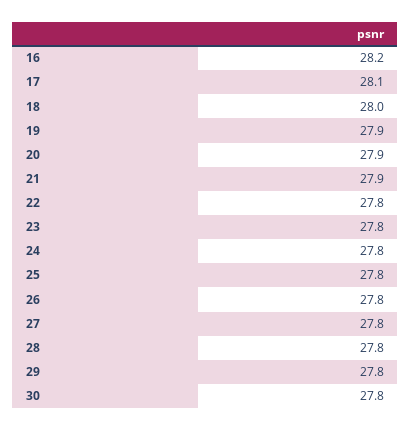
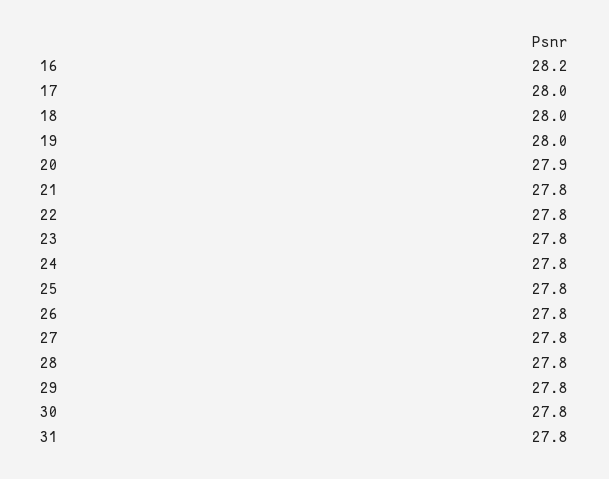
  {
    "16": 28.2,
-   "17": 28.1,
+   "17": 28,
    "18": 28,
-   "19": 27.9,
+   "19": 28,
    "20": 27.9,
-   "21": 27.9,
+   "21": 27.8,
    "22": 27.8,
    "23": 27.8,
    "24": 27.8,
    "25": 27.8,
    "26": 27.8,
    "27": 27.8,
    "28": 27.8,
    "29": 27.8,
-   "30": 27.8
+   "30": 27.8,
+   "31": 27.8
  }

